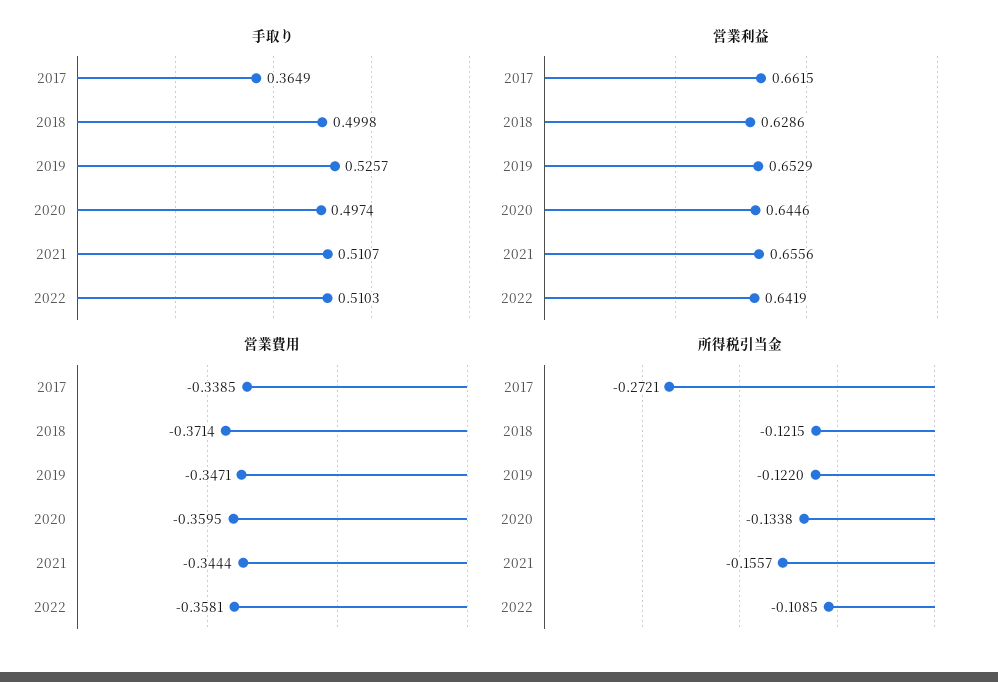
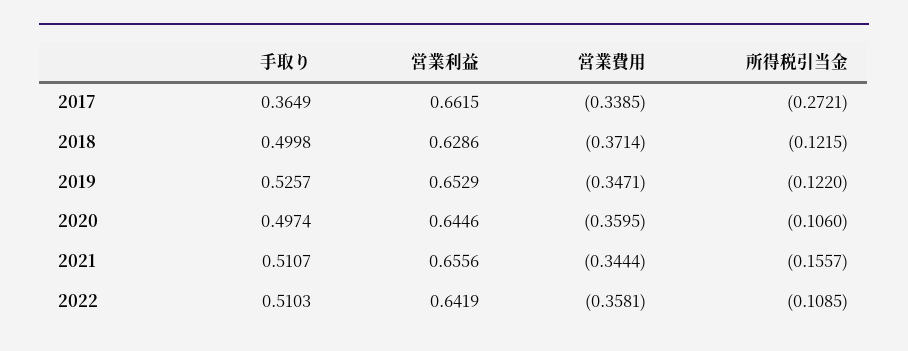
  {
    "手取り": {
      "2017": 0.3649,
      "2018": 0.4998,
      "2019": 0.5257,
      "2020": 0.4974,
      "2021": 0.5107,
      "2022": 0.5103
    },
    "営業利益": {
      "2017": 0.6615,
      "2018": 0.6286,
      "2019": 0.6529,
      "2020": 0.6446,
      "2021": 0.6556,
      "2022": 0.6419
    },
    "営業費用": {
      "2017": -0.3385,
      "2018": -0.3714,
      "2019": -0.3471,
      "2020": -0.3595,
      "2021": -0.3444,
      "2022": -0.3581
    },
    "所得税引当金": {
      "2017": -0.2721,
      "2018": -0.1215,
      "2019": -0.122,
-     "2020": -0.1338,
+     "2020": -0.106,
      "2021": -0.1557,
      "2022": -0.1085
    }
  }

